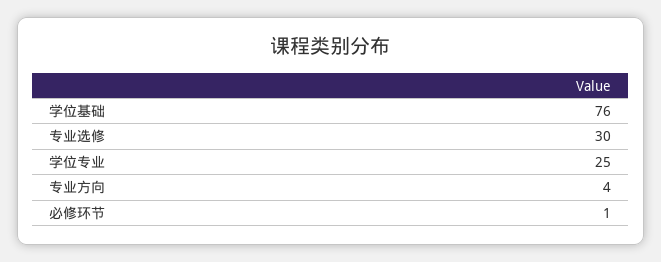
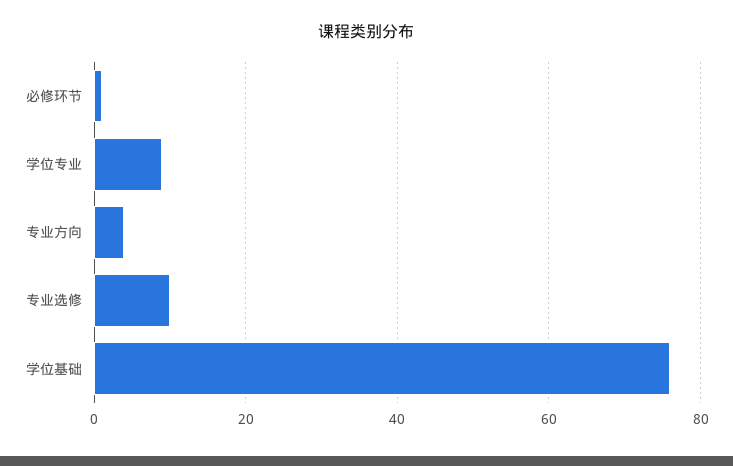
  {
    "学位基础": 76,
-   "专业选修": 30,
+   "专业选修": 10,
-   "学位专业": 25,
+   "学位专业": 10,
    "专业方向": 4,
    "必修环节": 1
  }

